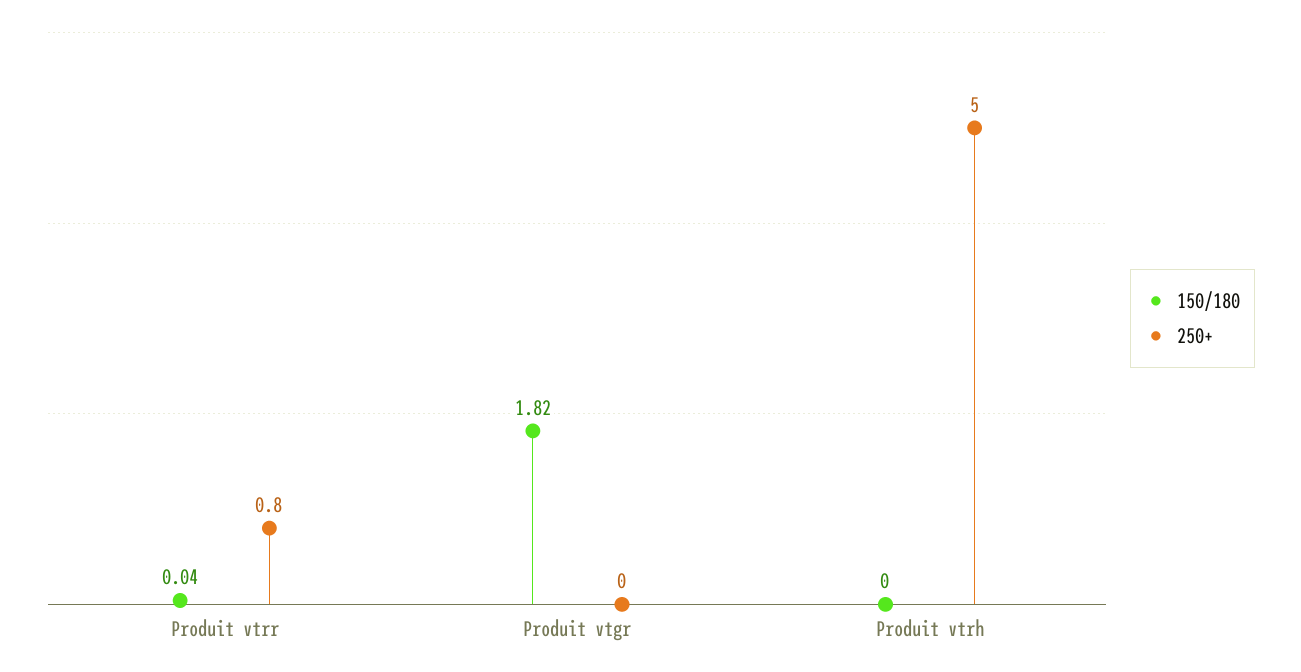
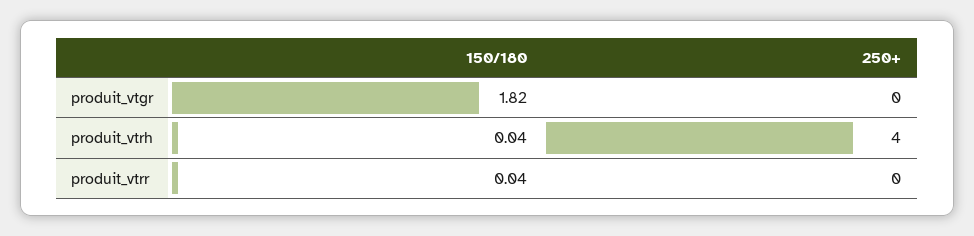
  {
    "150/180": {
      "Produit vtrr": 0.04,
      "Produit vtgr": 1.82,
-     "Produit vtrh": 0
+     "Produit vtrh": 0.04
    },
    "250+": {
-     "Produit vtrr": 0.8,
+     "Produit vtrr": 0,
      "Produit vtgr": 0,
-     "Produit vtrh": 5
+     "Produit vtrh": 4
    }
  }

